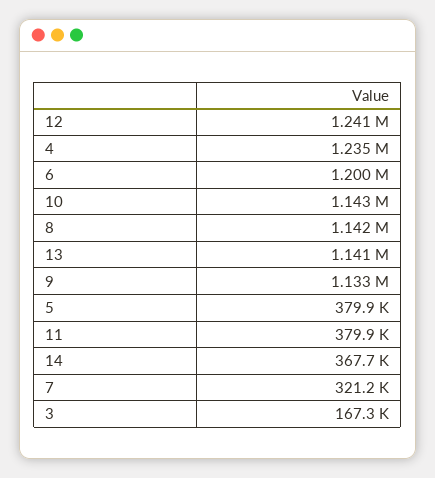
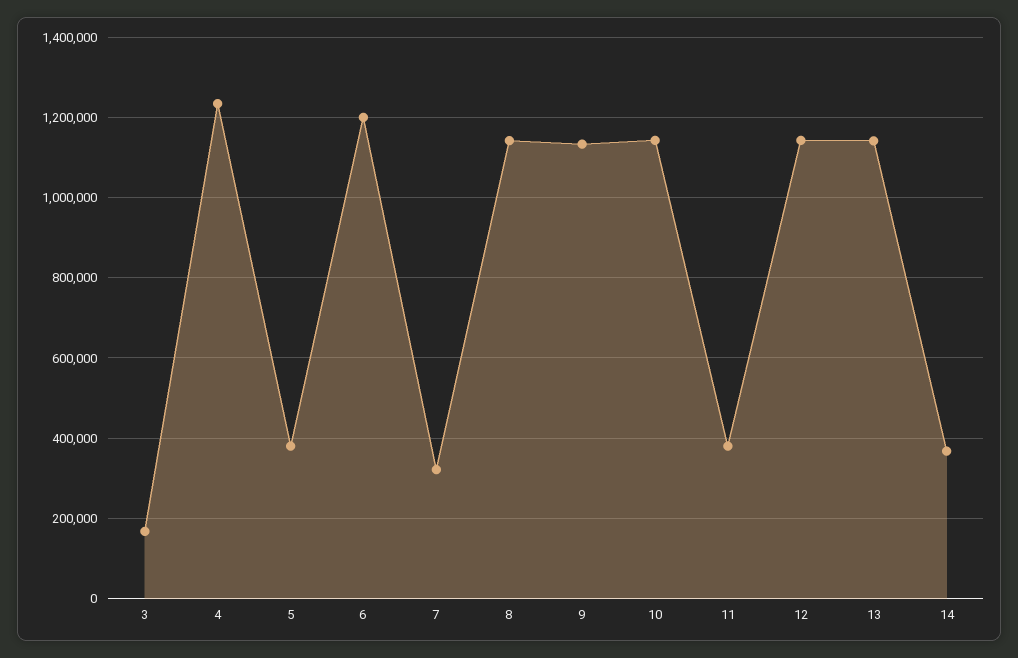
  {
-   "12": 1241000,
+   "12": 1140000,
    "4": 1235000,
    "6": 1200000,
    "10": 1143000,
    "8": 1142000,
    "13": 1141000,
    "9": 1133000,
    "5": 379900,
    "11": 379900,
    "14": 367700,
    "7": 321200,
    "3": 167300
  }

